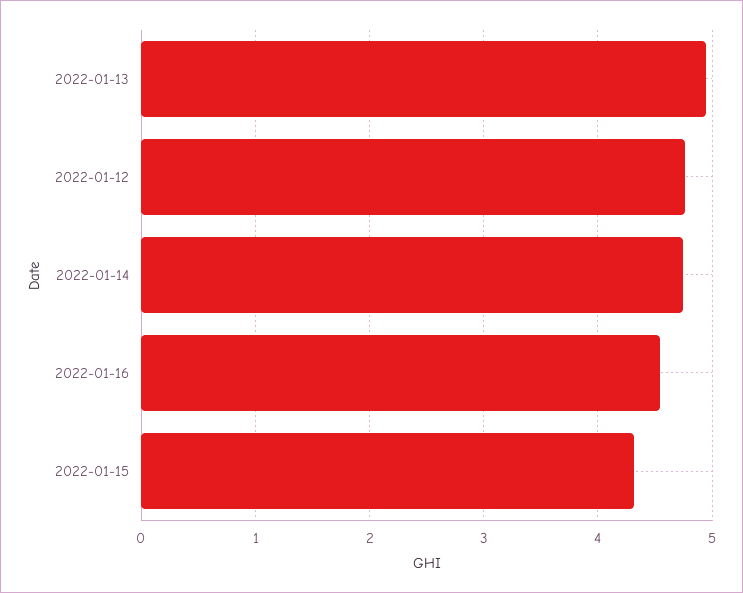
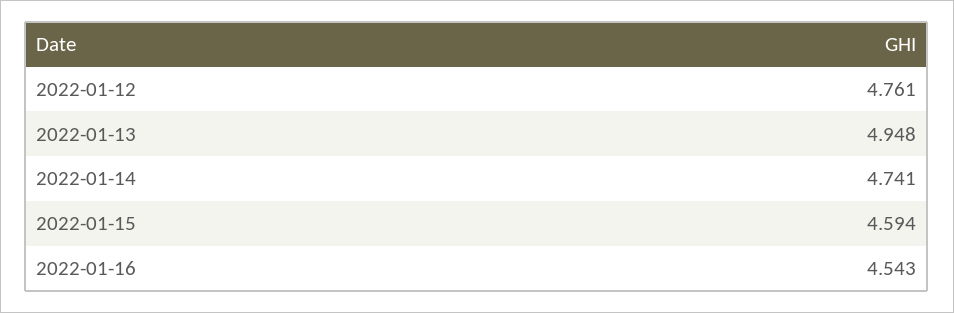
  {
    "2022-01-13": 4.948,
    "2022-01-12": 4.761,
    "2022-01-14": 4.741,
    "2022-01-16": 4.543,
-   "2022-01-15": 4.3
+   "2022-01-15": 4.594
  }

